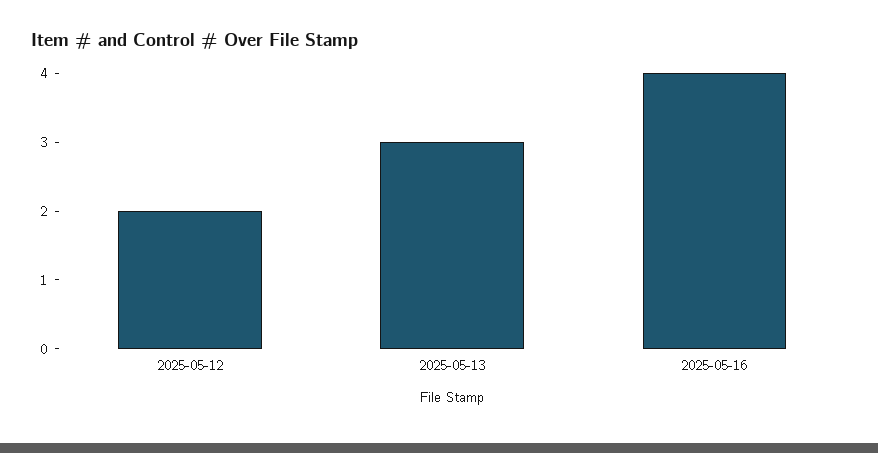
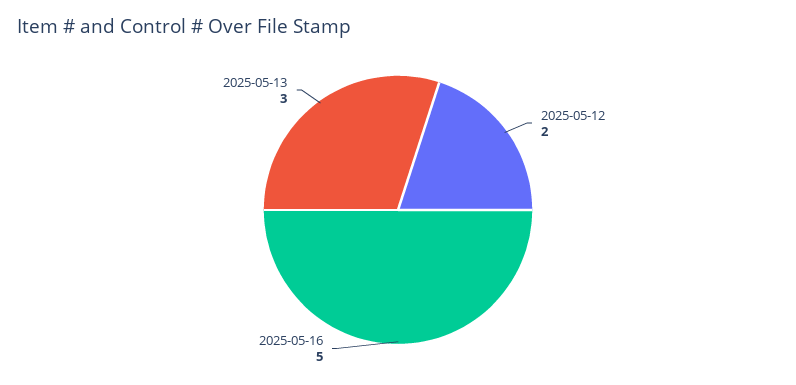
  {
    "2025-05-12": 2,
    "2025-05-13": 3,
-   "2025-05-16": 4
+   "2025-05-16": 5
  }

